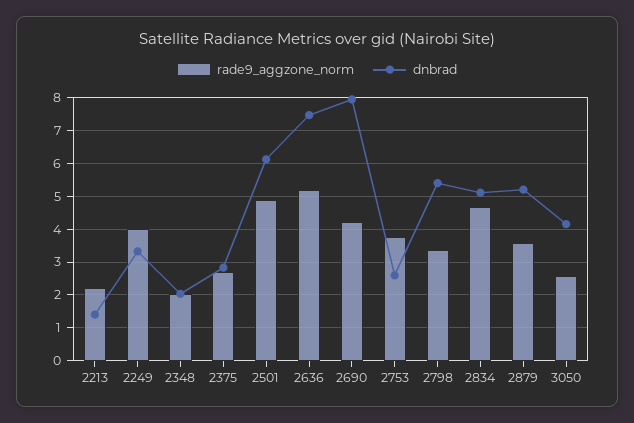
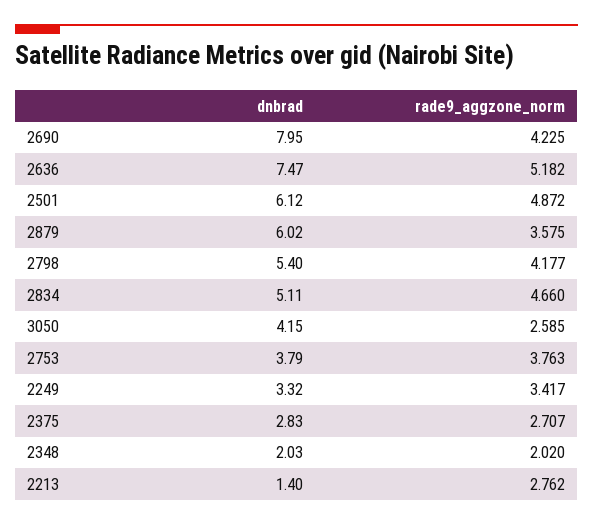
  {
    "rade9_aggzone_norm": {
-     "2213": 2.2,
+     "2213": 2.762,
-     "2249": 4,
+     "2249": 3.417,
      "2348": 2.02,
      "2375": 2.707,
      "2501": 4.872,
      "2636": 5.182,
      "2690": 4.225,
      "2753": 3.763,
-     "2798": 3.4,
+     "2798": 4.177,
      "2834": 4.66,
      "2879": 3.575,
      "3050": 2.585
    },
    "dnbrad": {
      "2213": 1.4,
      "2249": 3.32,
      "2348": 2.03,
      "2375": 2.83,
      "2501": 6.12,
      "2636": 7.47,
      "2690": 7.95,
-     "2753": 2.6,
+     "2753": 3.79,
      "2798": 5.4,
      "2834": 5.11,
-     "2879": 5.2,
+     "2879": 6.02,
      "3050": 4.15
    }
  }

